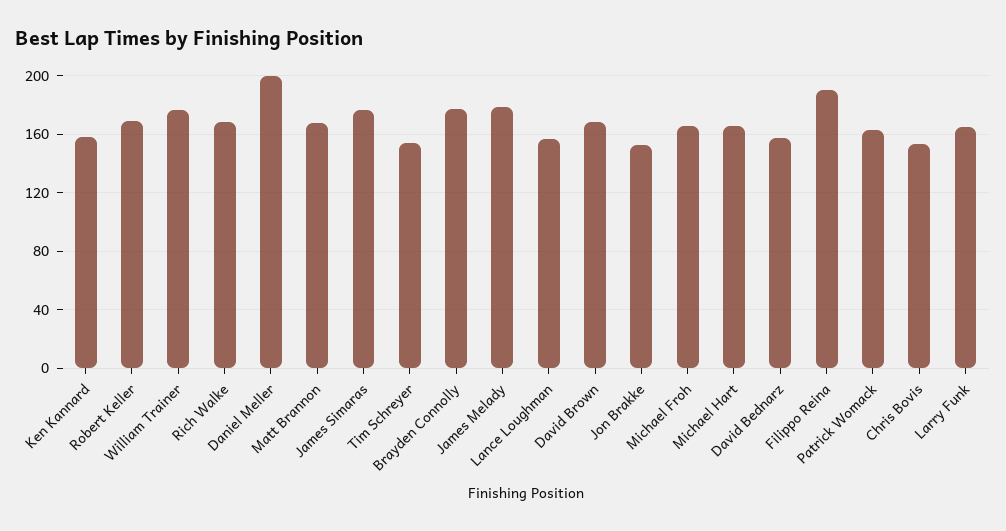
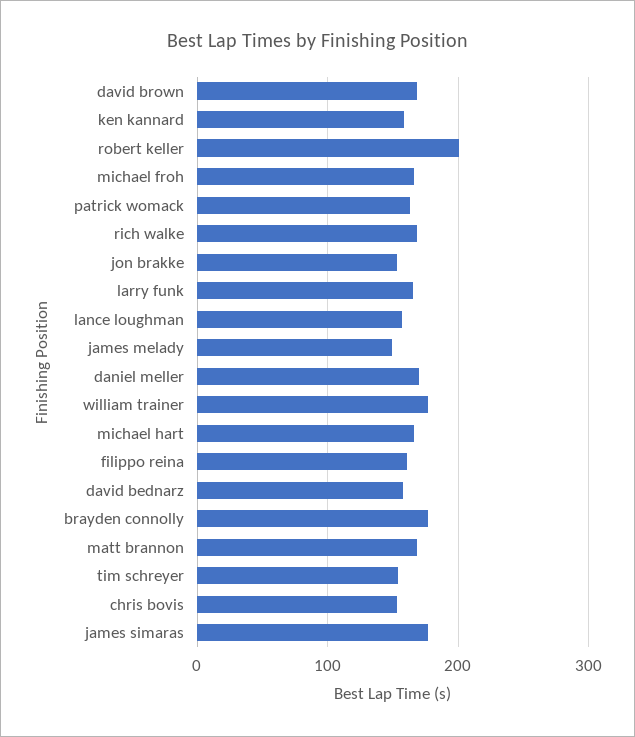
  {
    "Ken Kannard": 160,
-   "Robert Keller": 170,
+   "Robert Keller": 200,
    "William Trainer": 175,
    "Rich Walke": 170,
-   "Daniel Meller": 200,
+   "Daniel Meller": 170,
    "Matt Brannon": 170,
    "James Simaras": 175,
    "Tim Schreyer": 155,
    "Brayden Connolly": 175,
-   "James Melady": 180,
+   "James Melady": 150,
    "Lance Loughman": 155,
    "David Brown": 170,
    "Jon Brakke": 155,
    "Michael Froh": 165,
    "Michael Hart": 165,
    "David Bednarz": 160,
-   "Filippo Reina": 190,
+   "Filippo Reina": 160,
    "Patrick Womack": 165,
    "Chris Bovis": 155,
    "Larry Funk": 165
  }

